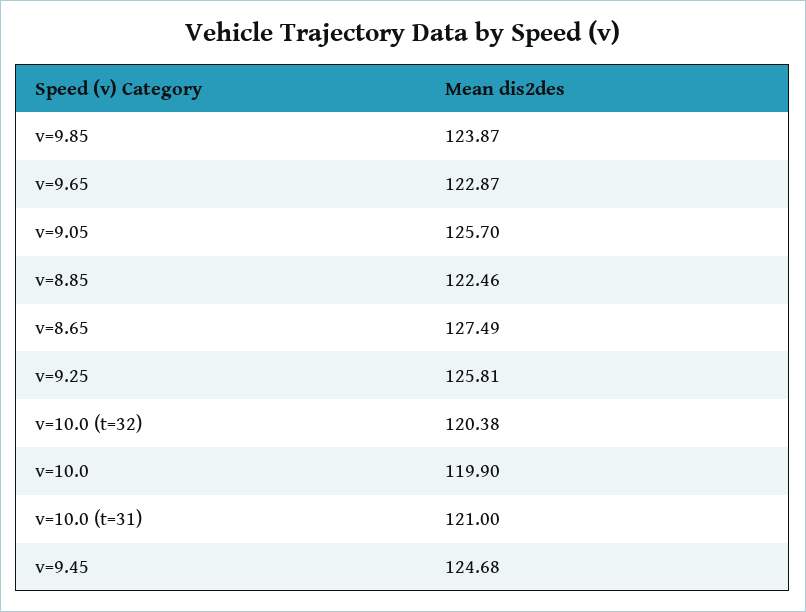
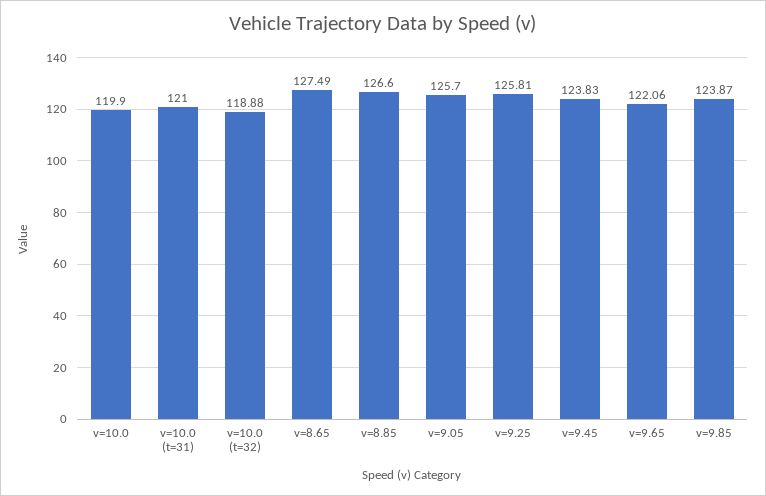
  {
    "v=9.85": 123.87,
-   "v=9.65": 122.87,
+   "v=9.65": 122.06,
    "v=9.05": 125.7,
-   "v=8.85": 122.46,
+   "v=8.85": 126.6,
    "v=8.65": 127.49,
    "v=9.25": 125.81,
-   "v=10.0 (t=32)": 120.38,
+   "v=10.0 (t=32)": 118.88,
    "v=10.0": 119.9,
    "v=10.0 (t=31)": 121,
-   "v=9.45": 124.68
+   "v=9.45": 123.83
  }

